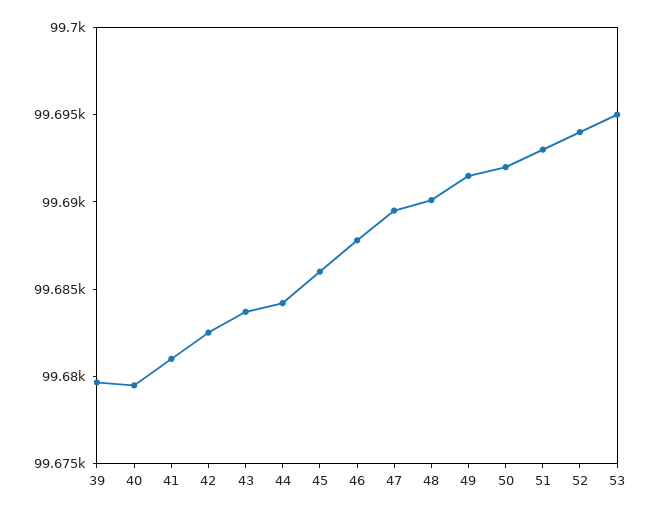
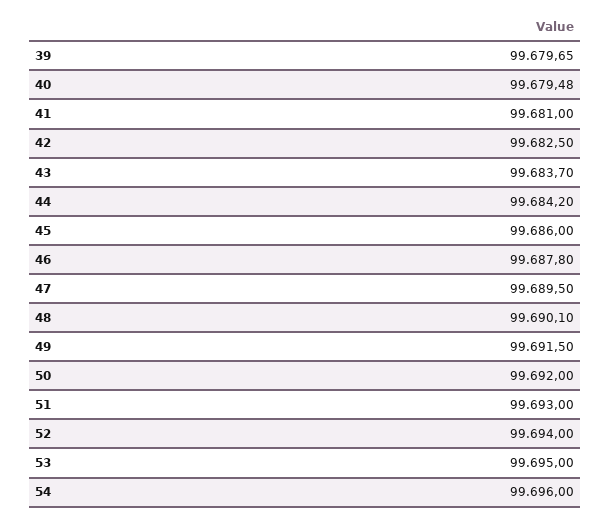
  {
    "39": 99679.65,
    "40": 99679.48,
    "41": 99681,
    "42": 99682.5,
    "43": 99683.7,
    "44": 99684.2,
    "45": 99686,
    "46": 99687.8,
    "47": 99689.5,
    "48": 99690.1,
    "49": 99691.5,
    "50": 99692,
    "51": 99693,
    "52": 99694,
-   "53": 99695
+   "53": 99695,
+   "54": 99696
  }

